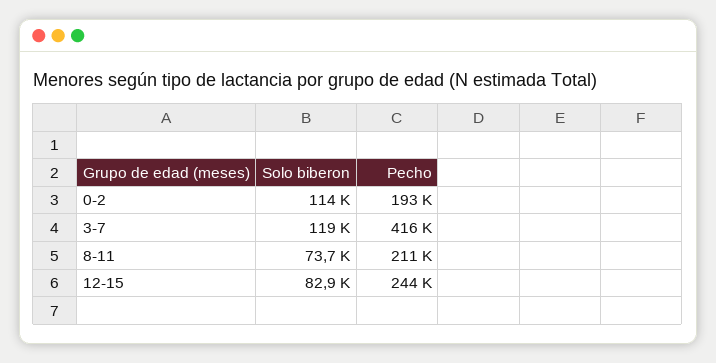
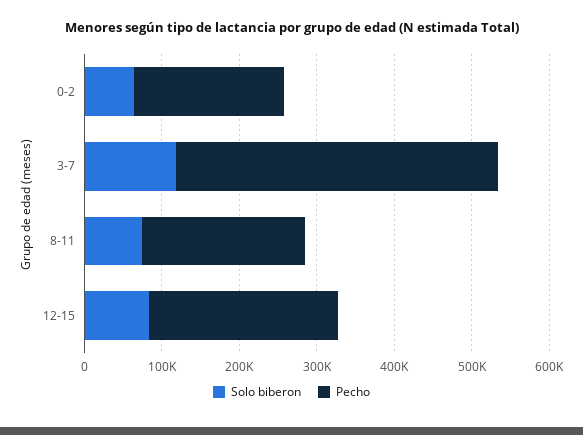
  {
    "Solo biberon": {
-     "0-2": 114000,
+     "0-2": 60000,
      "3-7": 119000,
      "8-11": 73700,
      "12-15": 82900
    },
    "Pecho": {
      "0-2": 193000,
      "3-7": 416000,
      "8-11": 211000,
      "12-15": 244000
    }
  }

